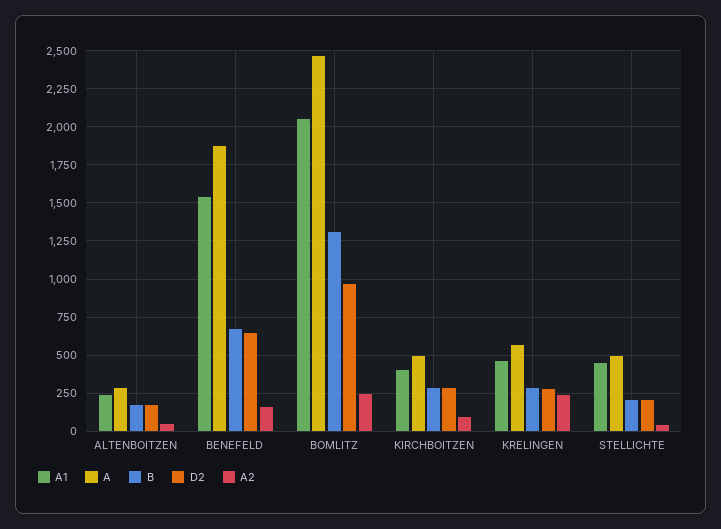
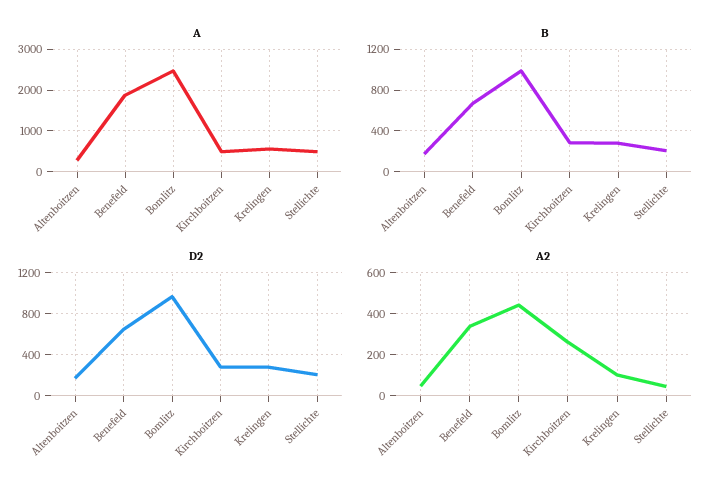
  {
-   "A1": {
-     "ALTENBOITZEN": 250,
-     "BENEFELD": 1550,
-     "BOMLITZ": 2050,
-     "KIRCHBOITZEN": 400,
-     "KRELINGEN": 450,
-     "STELLICHTE": 450
-   },
    "A": {
      "ALTENBOITZEN": 300,
      "BENEFELD": 1900,
      "BOMLITZ": 2450,
      "KIRCHBOITZEN": 500,
      "KRELINGEN": 550,
      "STELLICHTE": 500
    },
    "B": {
      "ALTENBOITZEN": 200,
      "BENEFELD": 650,
-     "BOMLITZ": 1300,
+     "BOMLITZ": 1000,
      "KIRCHBOITZEN": 300,
      "KRELINGEN": 300,
      "STELLICHTE": 200
    },
    "D2": {
      "ALTENBOITZEN": 150,
      "BENEFELD": 650,
      "BOMLITZ": 950,
      "KIRCHBOITZEN": 300,
      "KRELINGEN": 300,
      "STELLICHTE": 200
    },
    "A2": {
      "ALTENBOITZEN": 50,
-     "BENEFELD": 150,
+     "BENEFELD": 350,
-     "BOMLITZ": 250,
+     "BOMLITZ": 450,
-     "KIRCHBOITZEN": 100,
+     "KIRCHBOITZEN": 250,
-     "KRELINGEN": 250,
+     "KRELINGEN": 100,
      "STELLICHTE": 50
    }
  }

